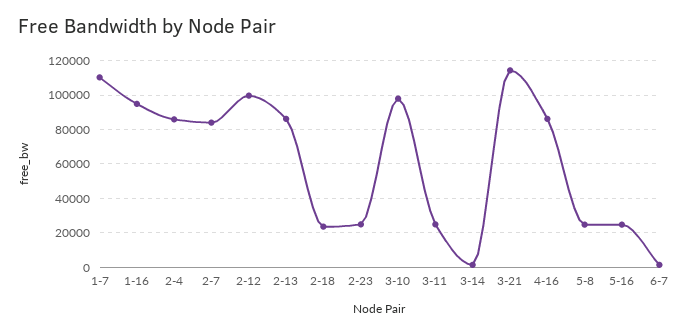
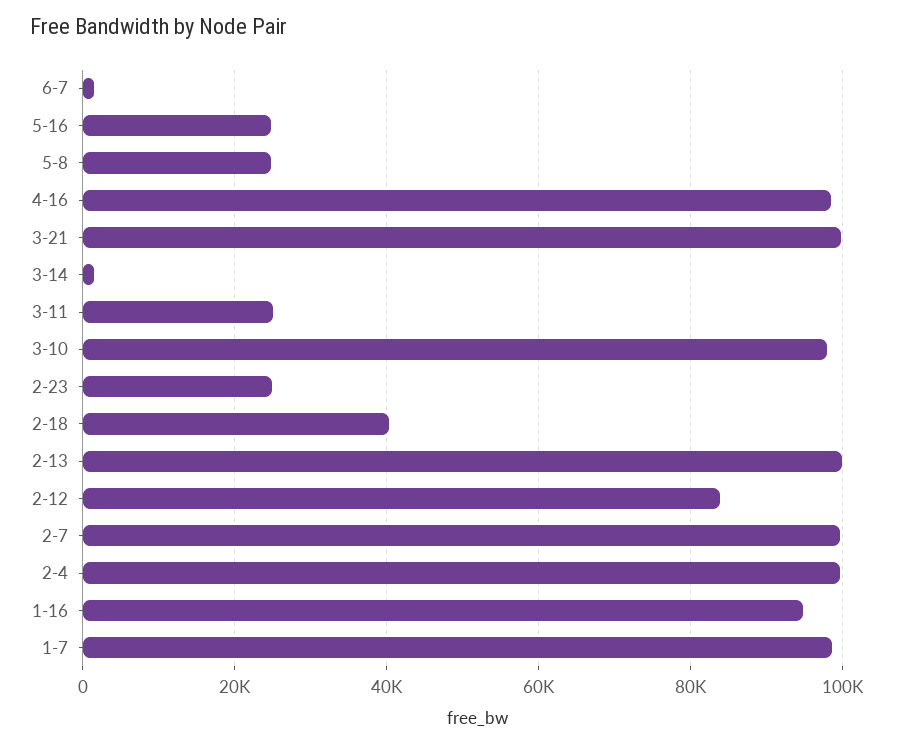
  {
-   "1-7": 110000,
+   "1-7": 98000,
    "1-16": 94000,
-   "2-4": 85000,
+   "2-4": 100000,
-   "2-7": 85000,
+   "2-7": 100000,
-   "2-12": 100000,
+   "2-12": 84000,
-   "2-13": 85000,
+   "2-13": 100000,
-   "2-18": 25000,
+   "2-18": 40000,
    "2-23": 24000,
    "3-10": 98000,
    "3-11": 26000,
    "3-14": 2000,
-   "3-21": 115000,
+   "3-21": 100000,
-   "4-16": 85000,
+   "4-16": 98000,
    "5-8": 24000,
    "5-16": 24000,
    "6-7": 2000
  }

